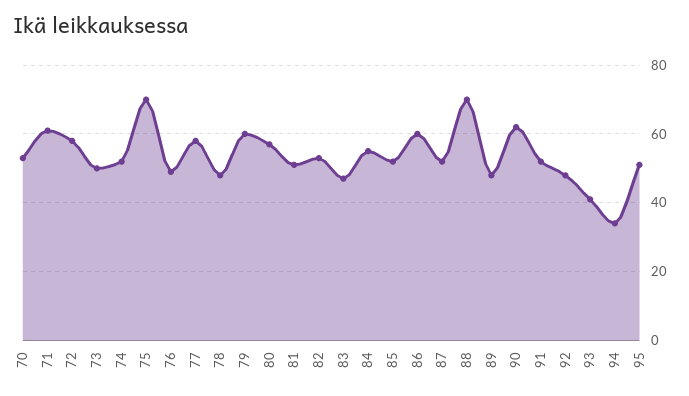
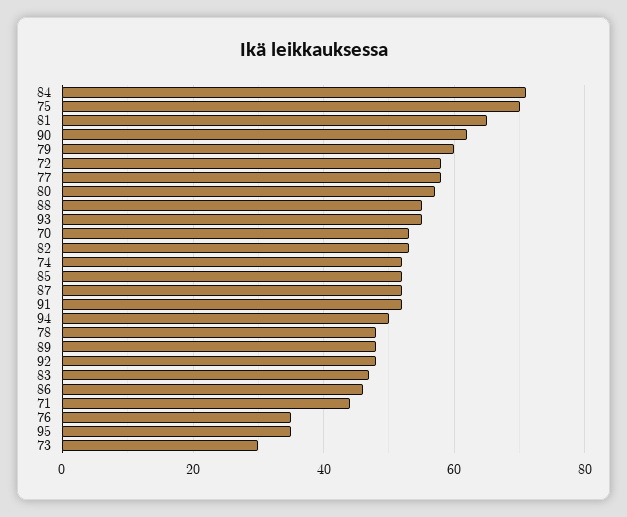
  {
    "70": 55,
-   "71": 60,
+   "71": 45,
    "72": 60,
-   "73": 50,
+   "73": 30,
    "74": 50,
    "75": 70,
-   "76": 50,
+   "76": 35,
    "77": 60,
    "78": 50,
    "79": 60,
    "80": 55,
-   "81": 50,
+   "81": 65,
    "82": 55,
    "83": 45,
-   "84": 55,
+   "84": 70,
    "85": 50,
-   "86": 60,
+   "86": 45,
    "87": 50,
-   "88": 70,
+   "88": 55,
    "89": 50,
    "90": 60,
    "91": 50,
    "92": 50,
-   "93": 40,
+   "93": 55,
-   "94": 35,
+   "94": 50,
-   "95": 50
+   "95": 35
  }

